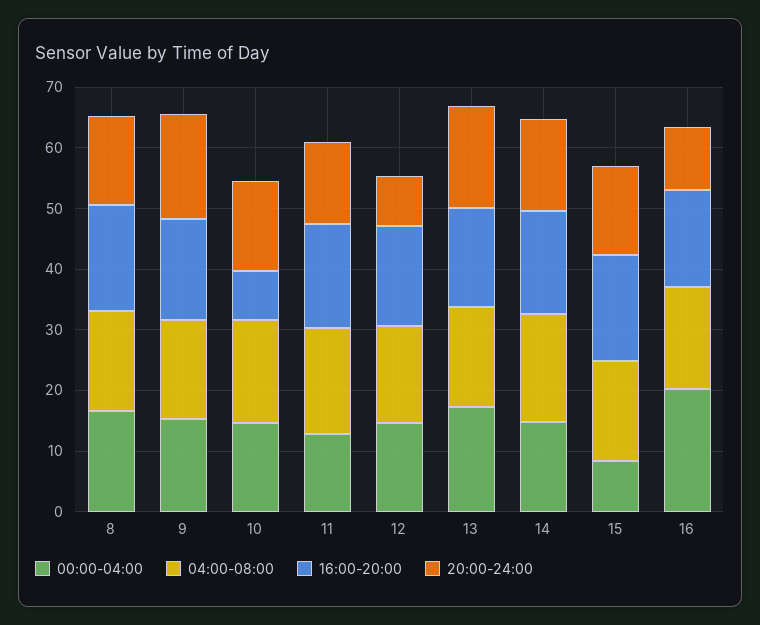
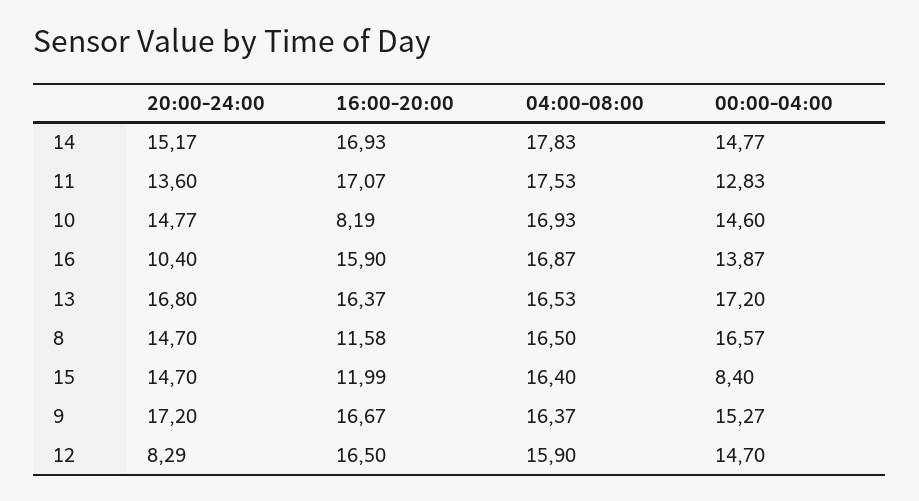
  {
    "00:00-04:00": {
      "8": 16.57,
      "9": 15.27,
      "10": 14.6,
      "11": 12.83,
      "12": 14.7,
      "13": 17.2,
      "14": 14.77,
      "15": 8.4,
-     "16": 20
+     "16": 13.87
    },
    "04:00-08:00": {
      "8": 16.5,
      "9": 16.37,
      "10": 16.93,
      "11": 17.53,
      "12": 15.9,
      "13": 16.53,
      "14": 17.83,
      "15": 16.4,
      "16": 16.87
    },
    "16:00-20:00": {
-     "8": 18,
+     "8": 11.58,
      "9": 16.67,
      "10": 8.19,
      "11": 17.07,
      "12": 16.5,
      "13": 16.37,
      "14": 16.93,
-     "15": 18,
+     "15": 11.99,
      "16": 15.9
    },
    "20:00-24:00": {
      "8": 14.7,
      "9": 17.2,
      "10": 14.77,
      "11": 13.6,
      "12": 8.29,
      "13": 16.8,
      "14": 15.17,
      "15": 14.7,
      "16": 10.4
    }
  }

